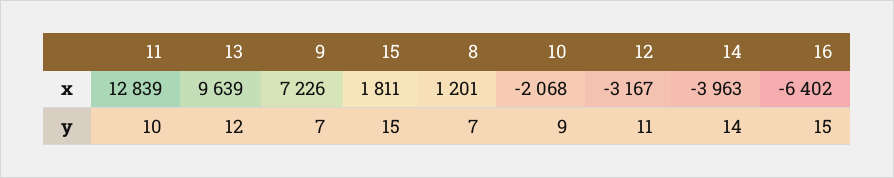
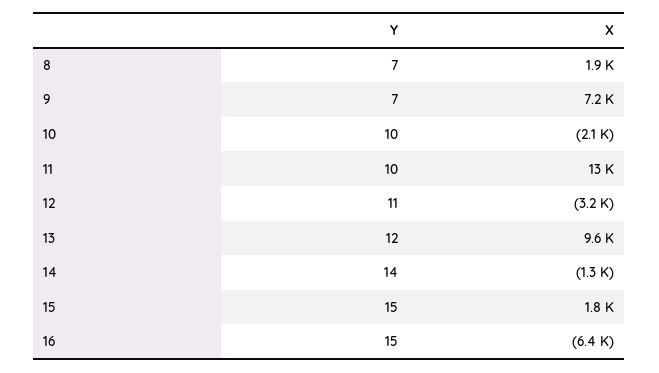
  {
    "11": {
      "x": 12839,
      "y": 10
    },
    "13": {
      "x": 9639,
      "y": 12
    },
    "9": {
      "x": 7226,
      "y": 7
    },
    "15": {
      "x": 1811,
      "y": 15
    },
    "8": {
-     "x": 1201,
+     "x": 1900,
      "y": 7
    },
    "10": {
      "x": -2068,
-     "y": 9
+     "y": 10
    },
    "12": {
      "x": -3167,
      "y": 11
    },
    "14": {
-     "x": -3963,
+     "x": -1300,
      "y": 14
    },
    "16": {
      "x": -6402,
      "y": 15
    }
  }

